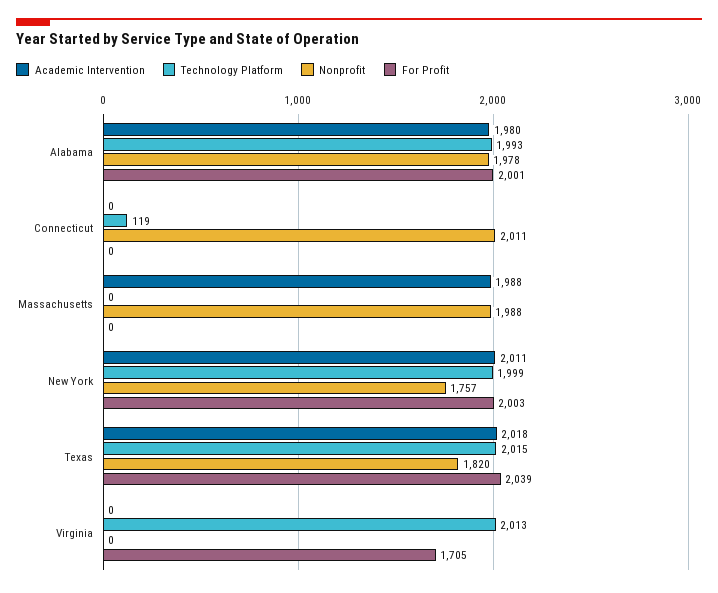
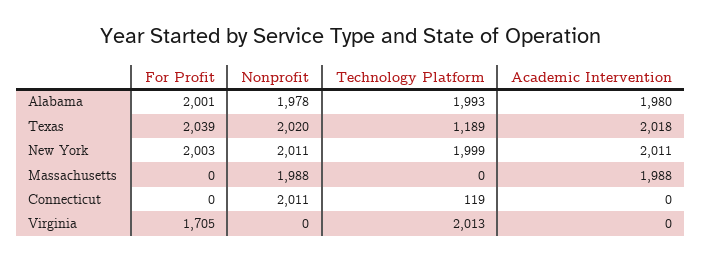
  {
    "Academic Intervention": {
      "Alabama": 1980,
      "Connecticut": 0,
      "Massachusetts": 1988,
      "New York": 2011,
      "Texas": 2018,
      "Virginia": 0
    },
    "Technology Platform": {
      "Alabama": 1993,
      "Connecticut": 119,
      "Massachusetts": 0,
      "New York": 1999,
-     "Texas": 2015,
+     "Texas": 1189,
      "Virginia": 2013
    },
    "Nonprofit": {
      "Alabama": 1978,
      "Connecticut": 2011,
      "Massachusetts": 1988,
-     "New York": 1757,
+     "New York": 2011,
-     "Texas": 1820,
+     "Texas": 2020,
      "Virginia": 0
    },
    "For Profit": {
      "Alabama": 2001,
      "Connecticut": 0,
      "Massachusetts": 0,
      "New York": 2003,
      "Texas": 2039,
      "Virginia": 1705
    }
  }

